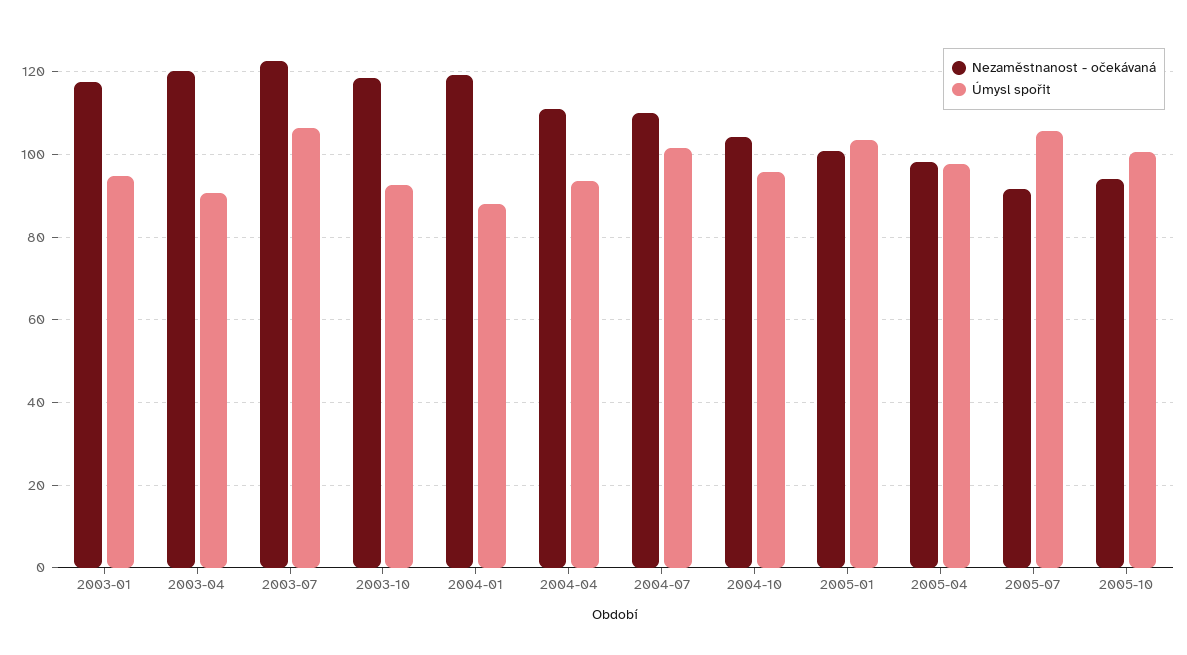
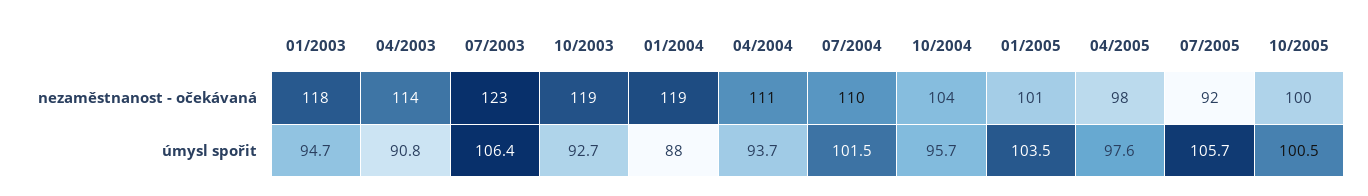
  {
    "Nezaměstnanost - očekávaná": {
      "2003-01": 118,
-     "2003-04": 120,
+     "2003-04": 114,
      "2003-07": 123,
      "2003-10": 119,
      "2004-01": 119,
      "2004-04": 111,
      "2004-07": 110,
      "2004-10": 104,
      "2005-01": 101,
      "2005-04": 98,
      "2005-07": 92,
-     "2005-10": 94
+     "2005-10": 100
    },
    "Úmysl spořit": {
      "2003-01": 94.7,
      "2003-04": 90.8,
      "2003-07": 106.4,
      "2003-10": 92.7,
      "2004-01": 88,
      "2004-04": 93.7,
      "2004-07": 101.5,
      "2004-10": 95.7,
      "2005-01": 103.5,
      "2005-04": 97.6,
      "2005-07": 105.7,
      "2005-10": 100.5
    }
  }

